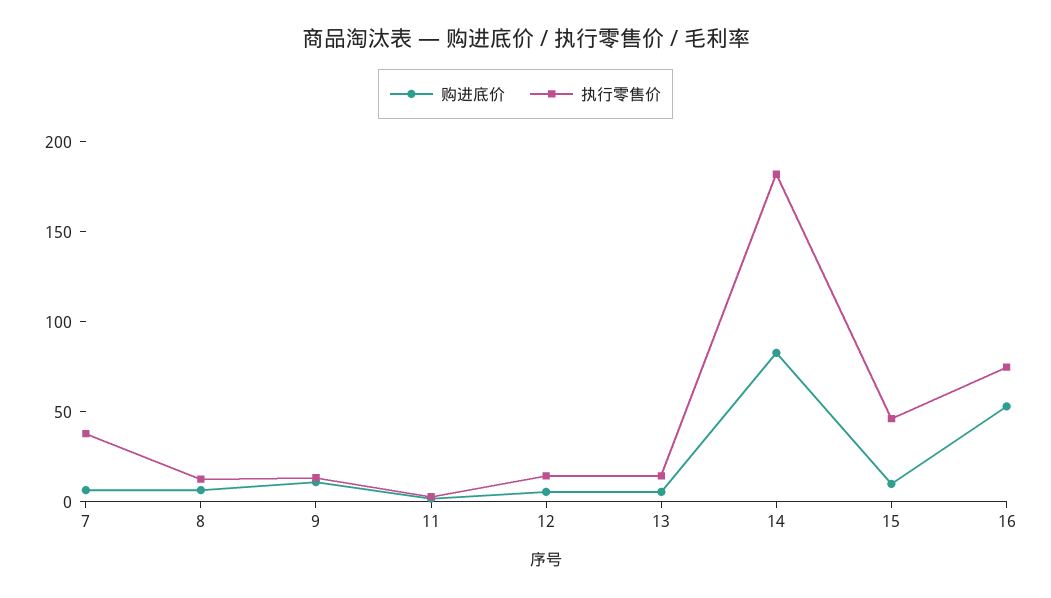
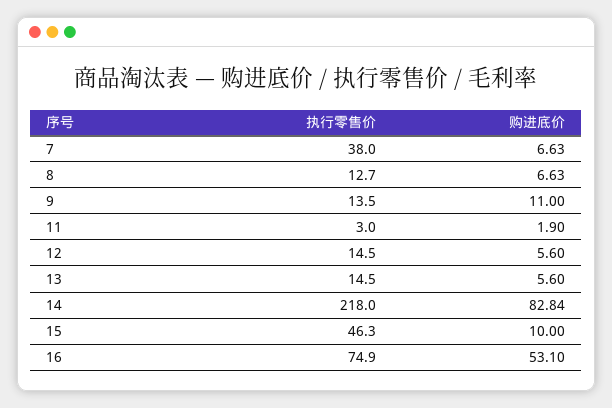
  {
    "购进底价": {
      "7": 6.63,
      "8": 6.63,
      "9": 11,
      "11": 1.9,
      "12": 5.6,
      "13": 5.6,
      "14": 82.84,
      "15": 10,
      "16": 53.1
    },
    "执行零售价": {
      "7": 38,
      "8": 12.7,
      "9": 13.5,
      "11": 3,
      "12": 14.5,
      "13": 14.5,
-     "14": 180,
+     "14": 218,
      "15": 46.3,
      "16": 74.9
    }
  }

